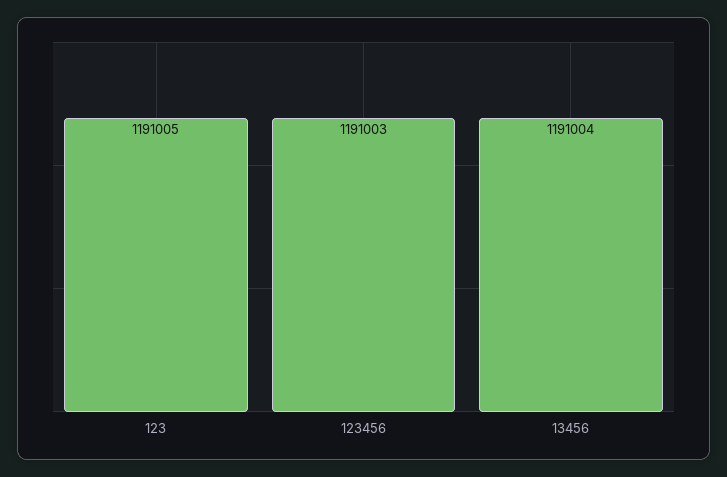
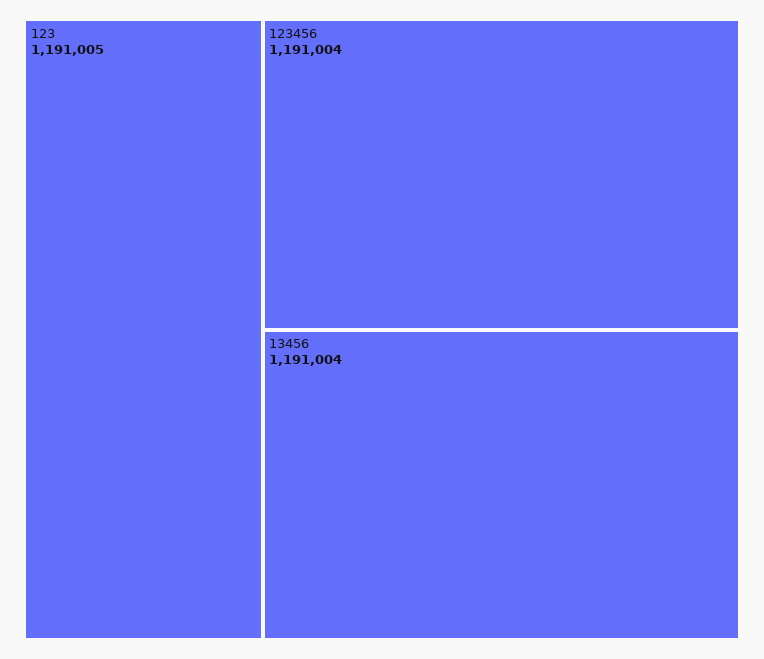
  {
    "123": 1191005,
-   "123456": 1191003,
+   "123456": 1191004,
    "13456": 1191004
  }

